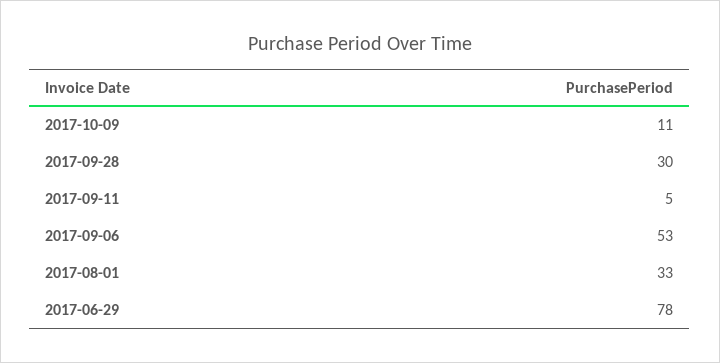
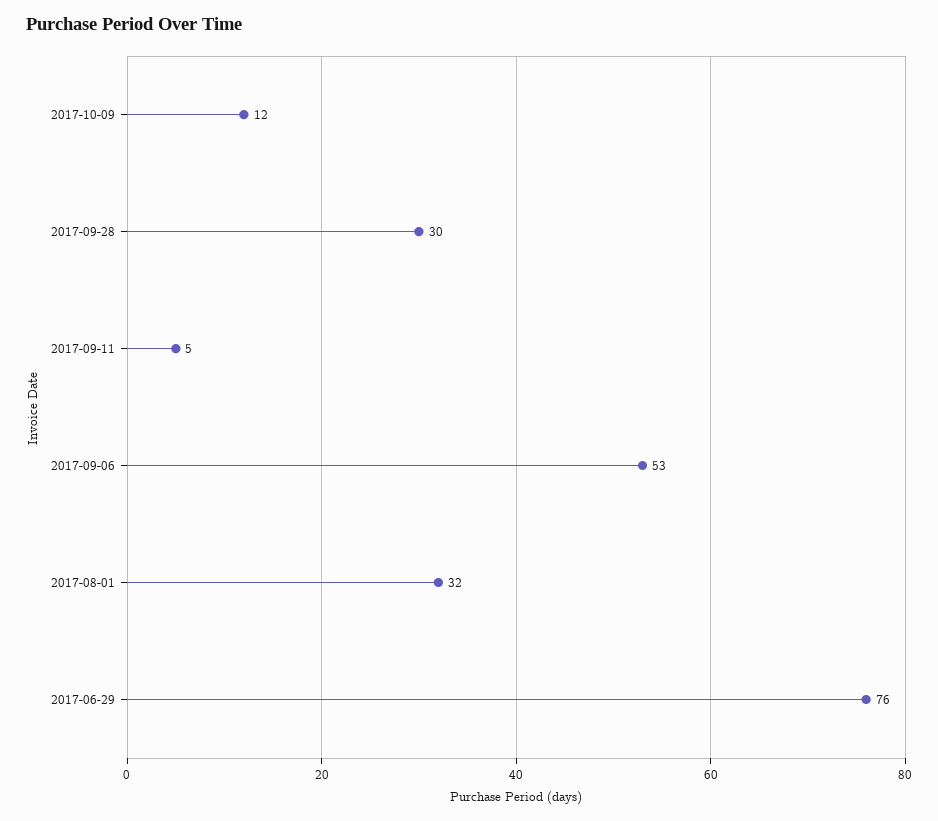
  {
-   "2017-10-09": 11,
+   "2017-10-09": 12,
    "2017-09-28": 30,
    "2017-09-11": 5,
    "2017-09-06": 53,
-   "2017-08-01": 33,
+   "2017-08-01": 32,
-   "2017-06-29": 78
+   "2017-06-29": 76
  }

